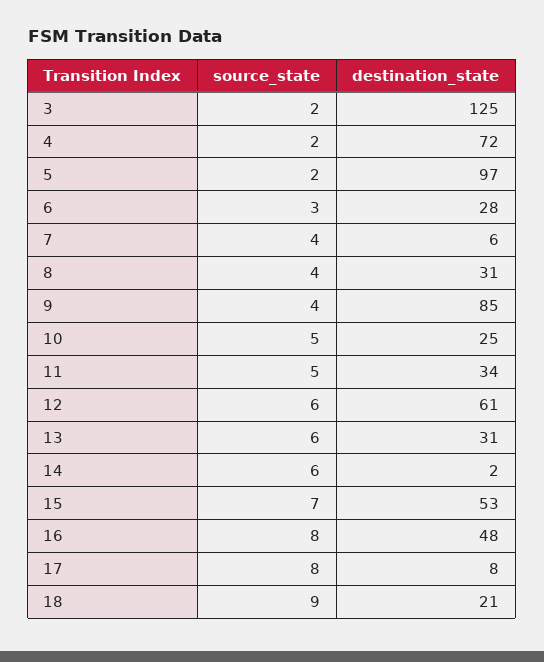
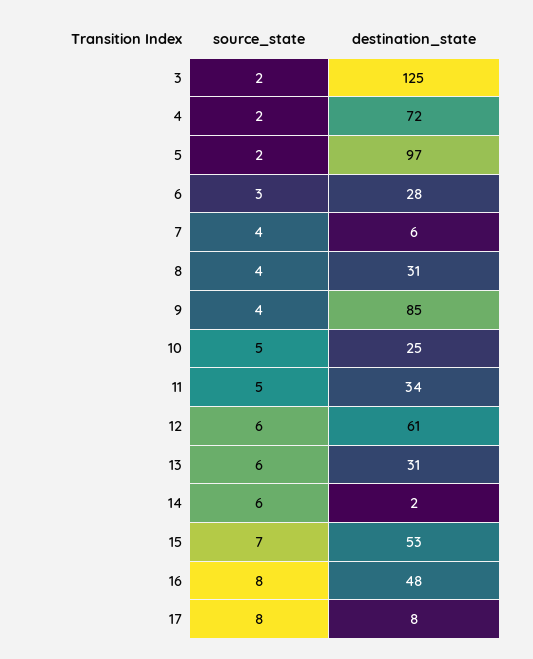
  {
    "source_state": {
      "3": 2,
      "4": 2,
      "5": 2,
      "6": 3,
      "7": 4,
      "8": 4,
      "9": 4,
      "10": 5,
      "11": 5,
      "12": 6,
      "13": 6,
      "14": 6,
      "15": 7,
      "16": 8,
-     "17": 8,
+     "17": 8
-     "18": 9
    },
    "destination_state": {
      "3": 125,
      "4": 72,
      "5": 97,
      "6": 28,
      "7": 6,
      "8": 31,
      "9": 85,
      "10": 25,
      "11": 34,
      "12": 61,
      "13": 31,
      "14": 2,
      "15": 53,
      "16": 48,
-     "17": 8,
+     "17": 8
-     "18": 21
    }
  }

